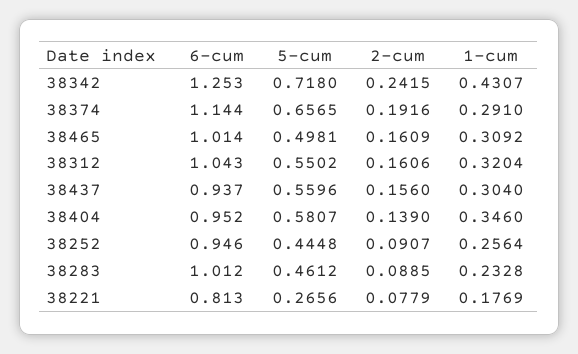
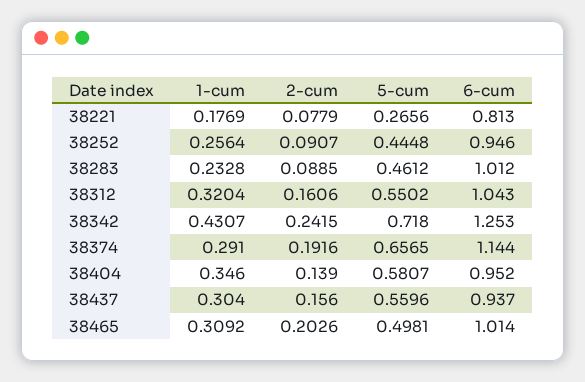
  {
    "6-cum": {
      "38342": 1.253,
      "38374": 1.144,
      "38465": 1.014,
      "38312": 1.043,
      "38437": 0.937,
      "38404": 0.952,
      "38252": 0.946,
      "38283": 1.012,
      "38221": 0.813
    },
    "5-cum": {
      "38342": 0.718,
      "38374": 0.6565,
      "38465": 0.4981,
      "38312": 0.5502,
      "38437": 0.5596,
      "38404": 0.5807,
      "38252": 0.4448,
      "38283": 0.4612,
      "38221": 0.2656
    },
    "2-cum": {
      "38342": 0.2415,
      "38374": 0.1916,
-     "38465": 0.1609,
+     "38465": 0.2026,
      "38312": 0.1606,
      "38437": 0.156,
      "38404": 0.139,
      "38252": 0.0907,
      "38283": 0.0885,
      "38221": 0.0779
    },
    "1-cum": {
      "38342": 0.4307,
      "38374": 0.291,
      "38465": 0.3092,
      "38312": 0.3204,
      "38437": 0.304,
      "38404": 0.346,
      "38252": 0.2564,
      "38283": 0.2328,
      "38221": 0.1769
    }
  }

